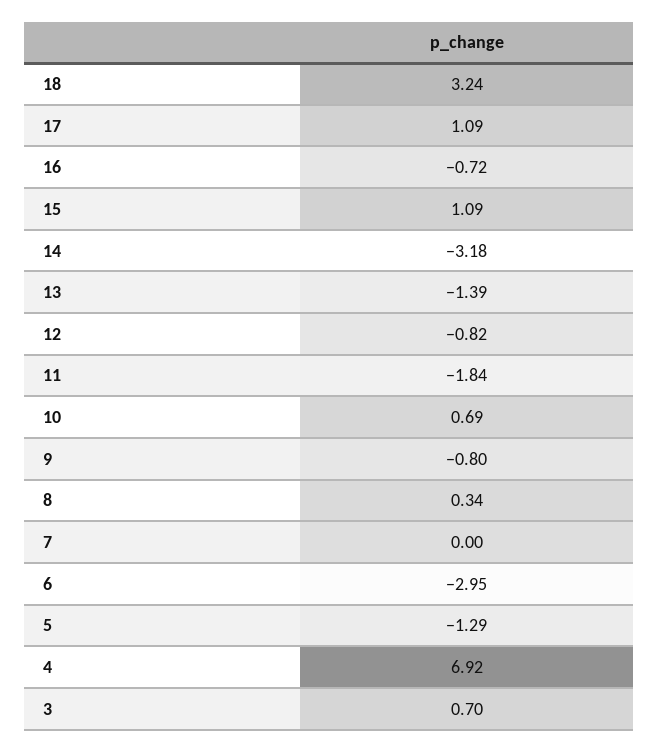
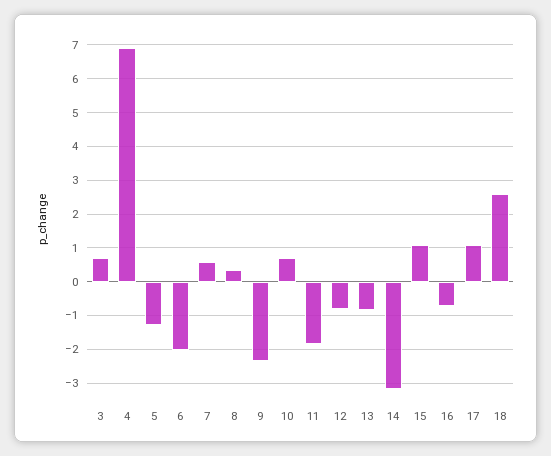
  {
-   "18": 3.24,
+   "18": 2.6,
    "17": 1.09,
    "16": -0.72,
    "15": 1.09,
    "14": -3.18,
-   "13": -1.39,
+   "13": -0.8,
    "12": -0.82,
    "11": -1.84,
    "10": 0.69,
-   "9": -0.8,
+   "9": -2.4,
    "8": 0.34,
-   "7": 0,
+   "7": 0.6,
-   "6": -2.95,
+   "6": -2,
    "5": -1.29,
    "4": 6.92,
    "3": 0.7
  }

